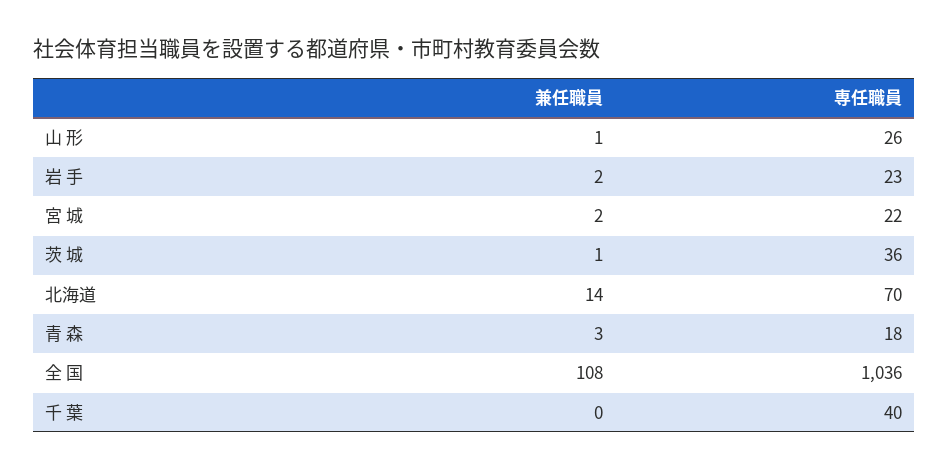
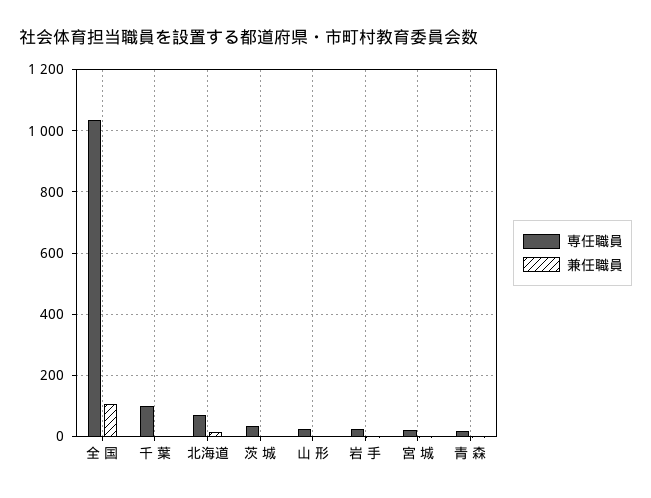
  {
    "兼任職員": {
      "山 形": 1,
      "岩 手": 2,
      "宮 城": 2,
      "茨 城": 1,
      "北海道": 14,
      "青 森": 3,
      "全 国": 108,
      "千 葉": 0
    },
    "専任職員": {
      "山 形": 26,
      "岩 手": 23,
      "宮 城": 22,
      "茨 城": 36,
      "北海道": 70,
      "青 森": 18,
      "全 国": 1036,
-     "千 葉": 40
+     "千 葉": 100
    }
  }

